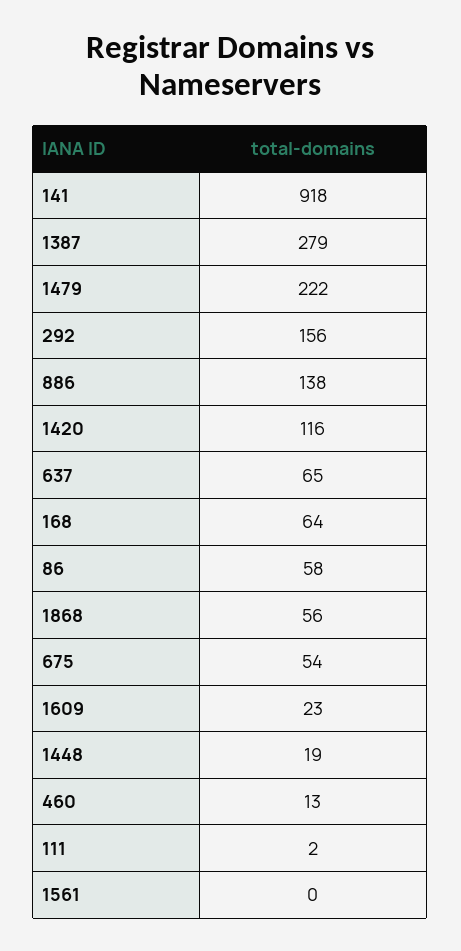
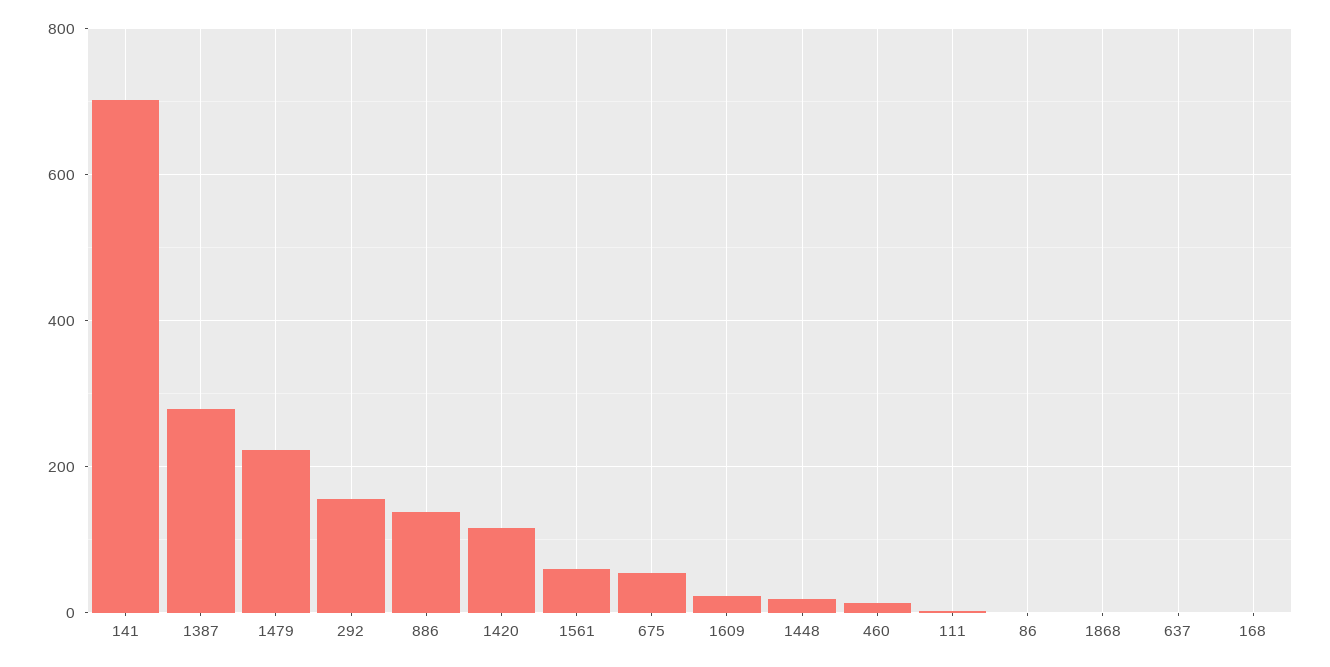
  {
-   "141": 918,
+   "141": 700,
    "1387": 279,
    "1479": 222,
    "292": 156,
    "886": 138,
    "1420": 116,
-   "637": 65,
+   "637": 0,
-   "168": 64,
+   "168": 0,
-   "86": 58,
+   "86": 0,
-   "1868": 56,
+   "1868": 0,
    "675": 54,
    "1609": 23,
    "1448": 19,
    "460": 13,
    "111": 2,
-   "1561": 0
+   "1561": 60
  }

